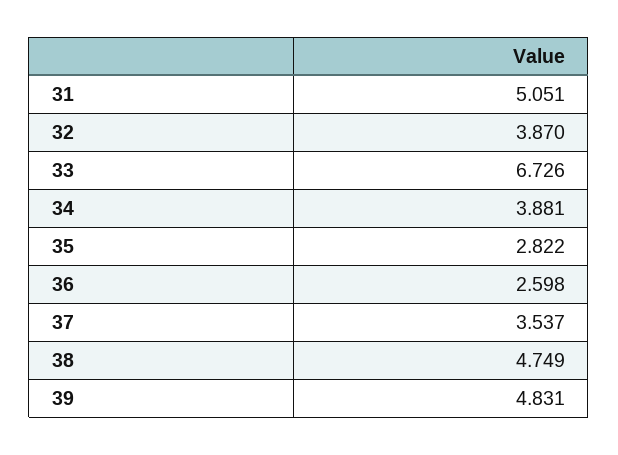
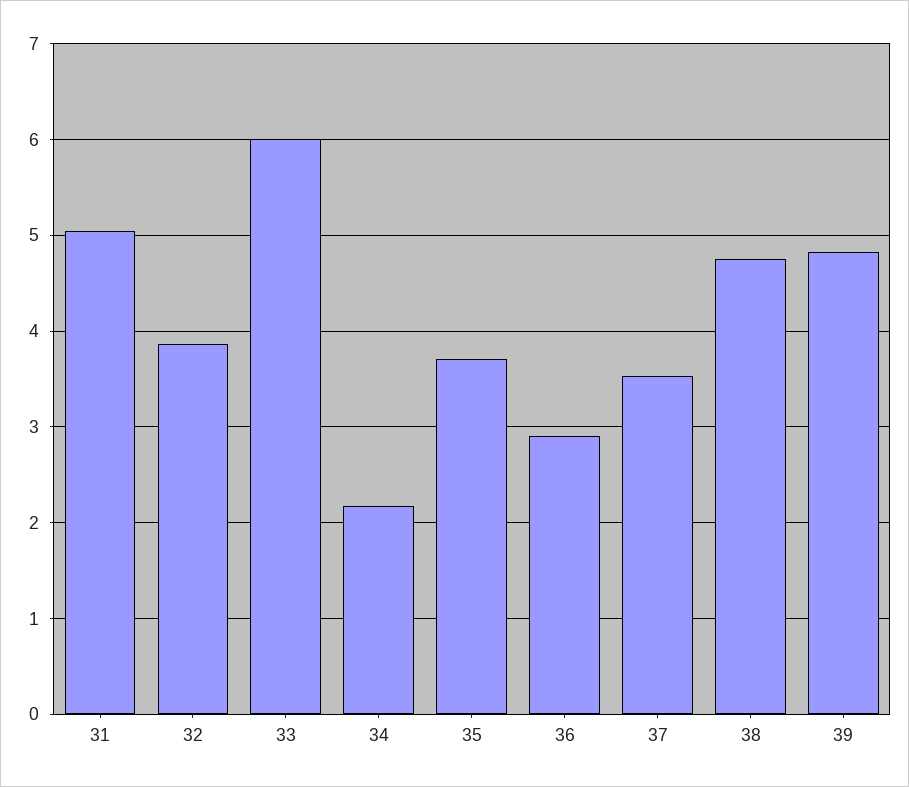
  {
    "31": 5.051,
    "32": 3.87,
-   "33": 6.726,
+   "33": 6,
-   "34": 3.881,
+   "34": 2.2,
-   "35": 2.822,
+   "35": 3.7,
-   "36": 2.598,
+   "36": 2.9,
    "37": 3.537,
    "38": 4.749,
    "39": 4.831
  }

